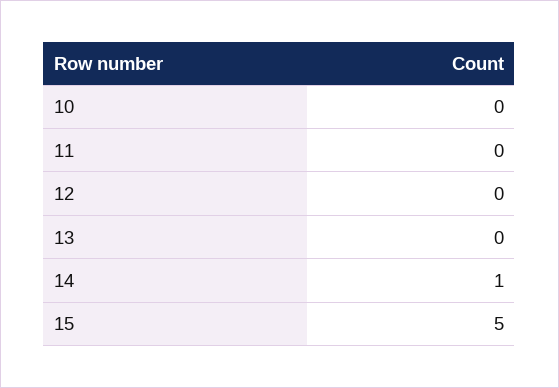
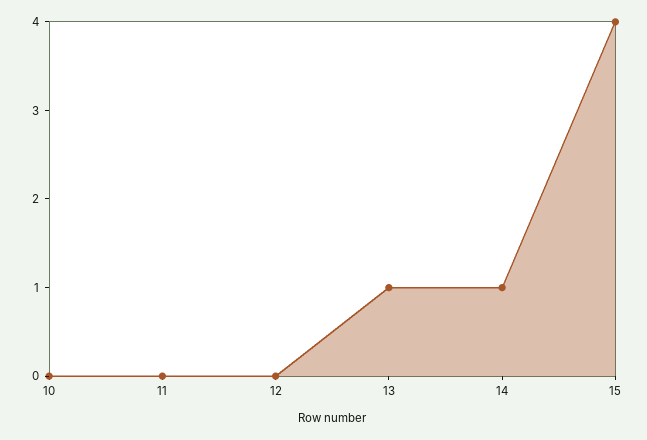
  {
    "10": 0,
    "11": 0,
    "12": 0,
-   "13": 0,
+   "13": 1,
    "14": 1,
-   "15": 5
+   "15": 4
  }

